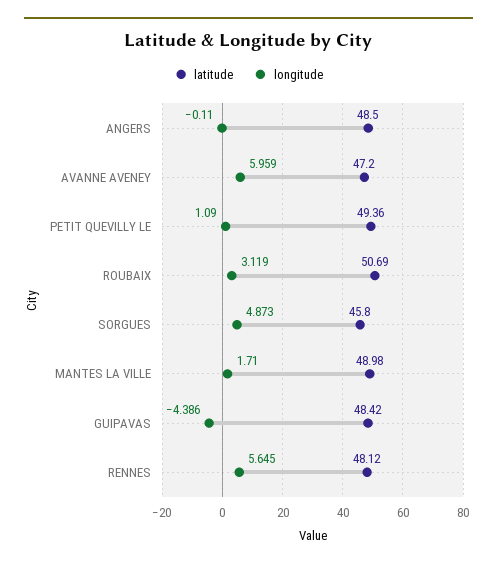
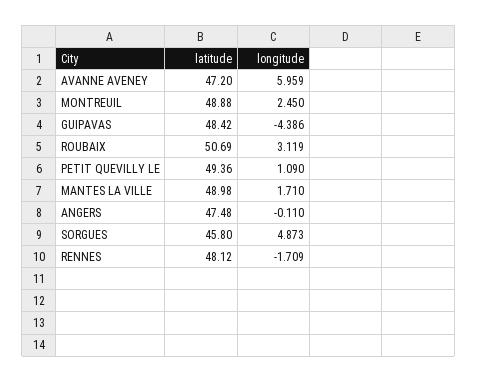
  {
    "latitude": {
-     "ANGERS": 48.5,
+     "ANGERS": 47.48,
      "AVANNE AVENEY": 47.2,
      "PETIT QUEVILLY LE": 49.36,
      "ROUBAIX": 50.69,
      "SORGUES": 45.8,
      "MANTES LA VILLE": 48.98,
      "GUIPAVAS": 48.42,
-     "RENNES": 48.12
+     "RENNES": 48.12,
+     "MONTREUIL": 48.88
    },
    "longitude": {
      "ANGERS": -0.11,
      "AVANNE AVENEY": 5.959,
      "PETIT QUEVILLY LE": 1.09,
      "ROUBAIX": 3.119,
      "SORGUES": 4.873,
      "MANTES LA VILLE": 1.71,
      "GUIPAVAS": -4.386,
-     "RENNES": 5.645
+     "RENNES": -1.709,
+     "MONTREUIL": 2.45
    }
  }

